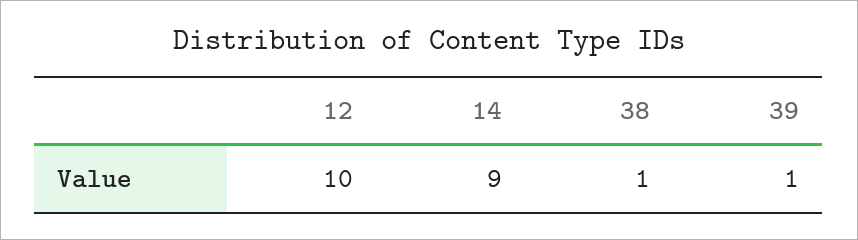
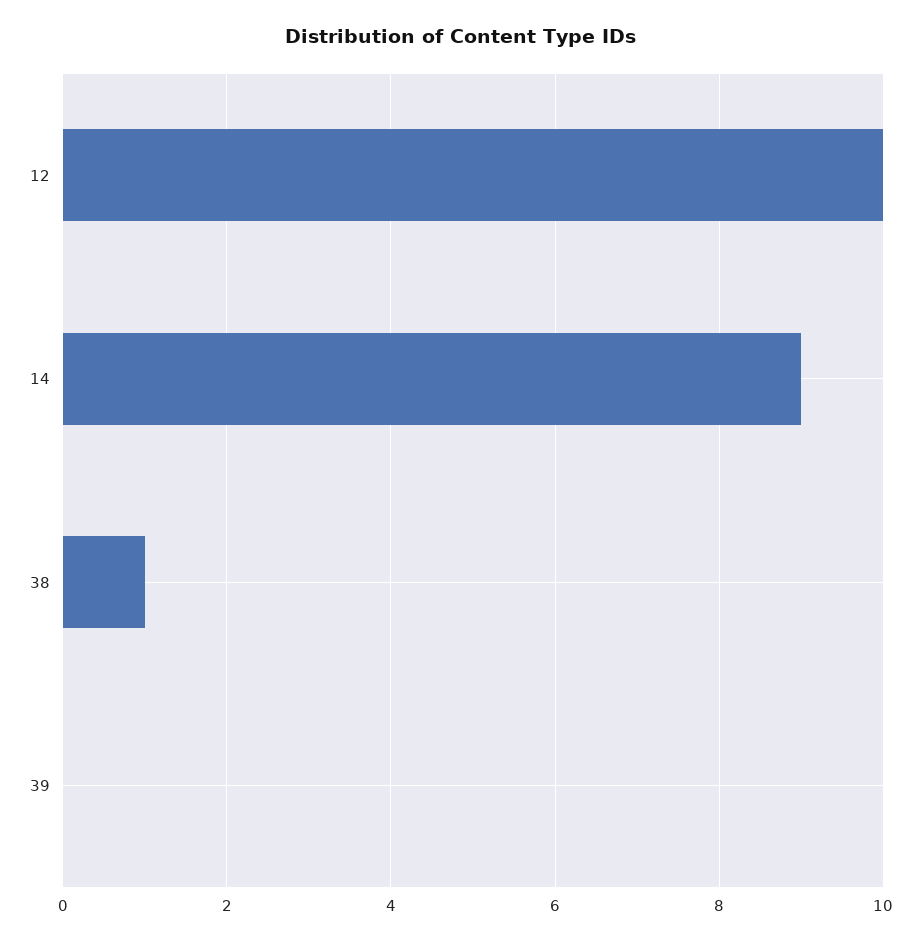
  {
    "12": 10,
    "14": 9,
    "38": 1,
-   "39": 1
+   "39": 0
  }

